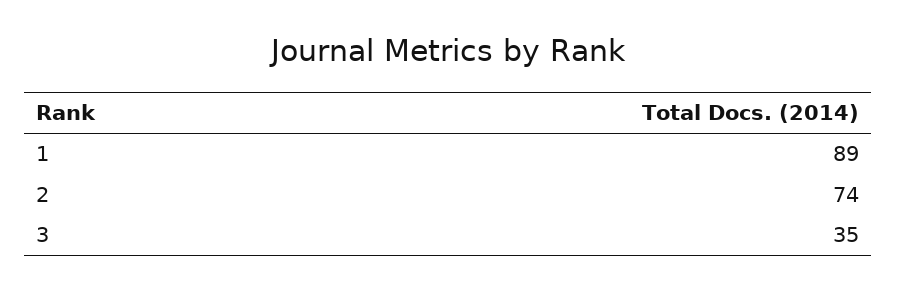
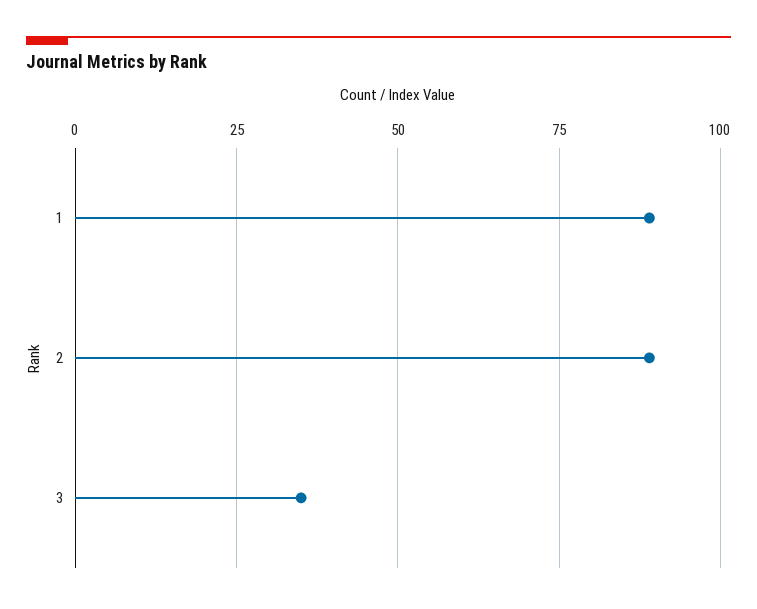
  {
    "1": 89,
-   "2": 74,
+   "2": 90,
    "3": 35
  }

